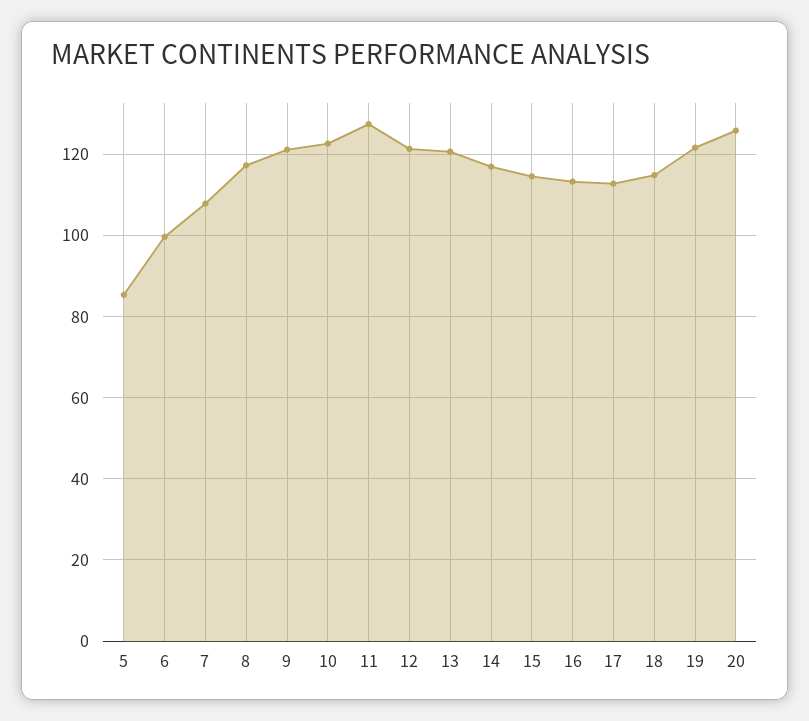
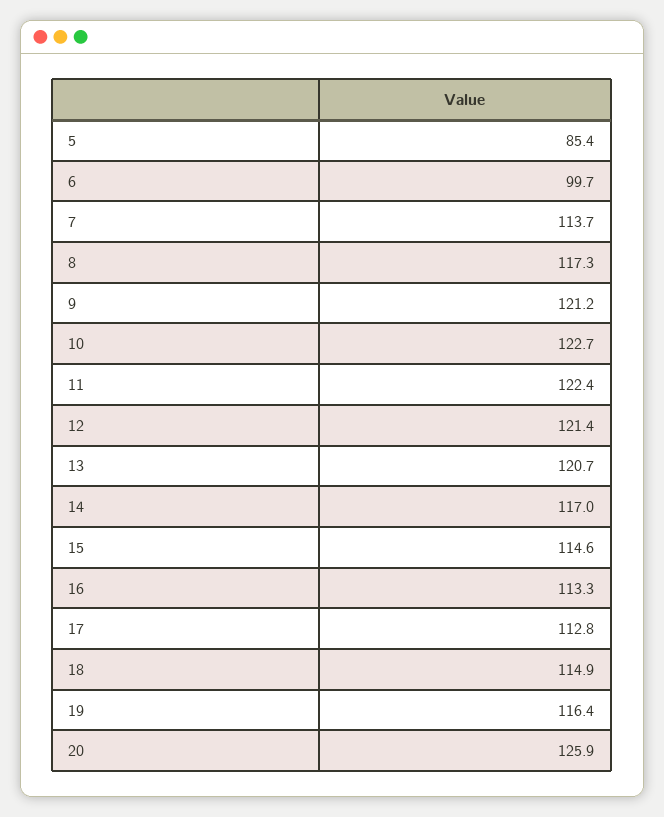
  {
    "5": 85.4,
    "6": 99.7,
-   "7": 108,
+   "7": 113.7,
    "8": 117.3,
    "9": 121.2,
    "10": 122.7,
-   "11": 128,
+   "11": 122.4,
    "12": 121.4,
    "13": 120.7,
    "14": 117,
    "15": 114.6,
    "16": 113.3,
    "17": 112.8,
    "18": 114.9,
-   "19": 122,
+   "19": 116.4,
    "20": 125.9
  }

